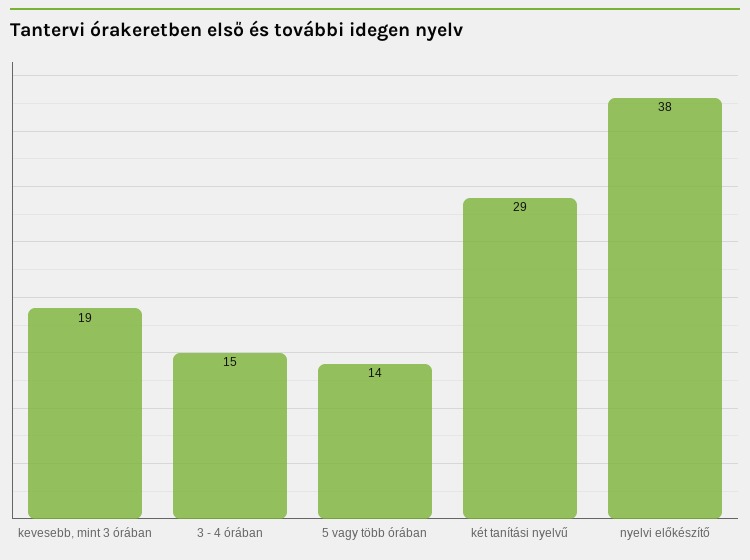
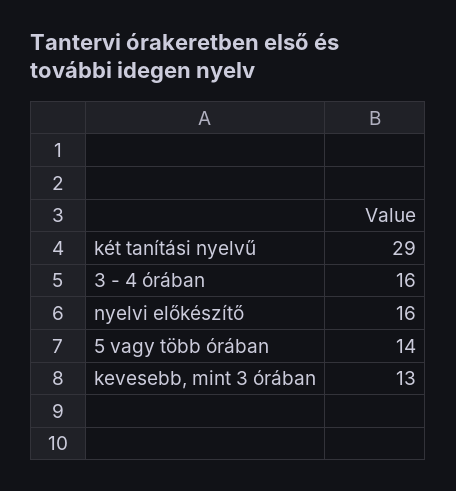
  {
-   "kevesebb, mint 3 órában": 19,
+   "kevesebb, mint 3 órában": 13,
-   "3 - 4 órában": 15,
+   "3 - 4 órában": 16,
    "5 vagy több órában": 14,
    "két tanítási nyelvű": 29,
-   "nyelvi előkészítő": 38
+   "nyelvi előkészítő": 16
  }

